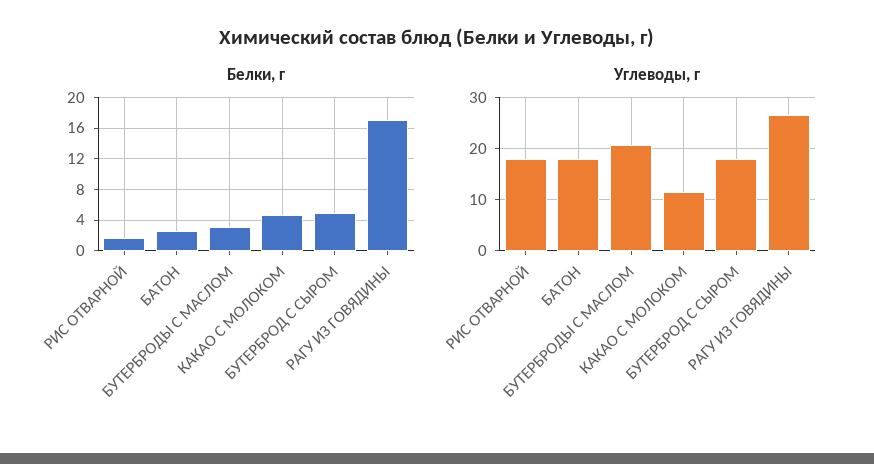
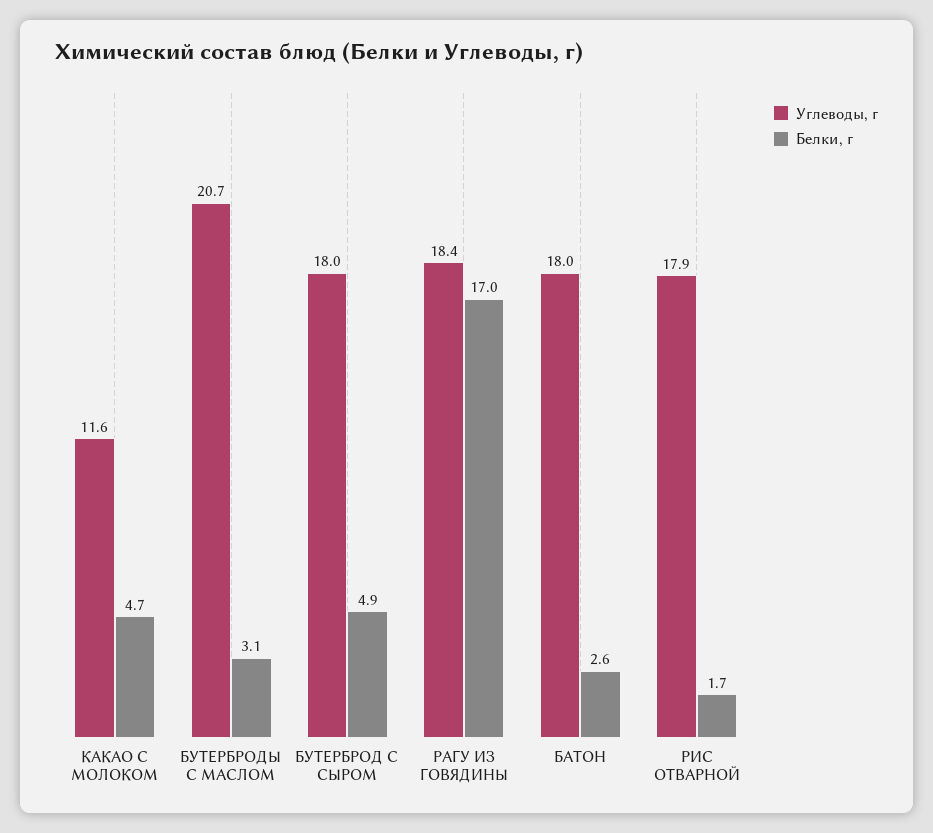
  {
    "Белки, г": {
      "РИС ОТВАРНОЙ": 1.7,
      "БАТОН": 2.6,
      "БУТЕРБРОДЫ С МАСЛОМ": 3.1,
      "КАКАО С МОЛОКОМ": 4.7,
      "БУТЕРБРОД С СЫРОМ": 4.9,
      "РАГУ ИЗ ГОВЯДИНЫ": 17
    },
    "Углеводы, г": {
      "РИС ОТВАРНОЙ": 17.9,
      "БАТОН": 18,
      "БУТЕРБРОДЫ С МАСЛОМ": 20.7,
      "КАКАО С МОЛОКОМ": 11.6,
      "БУТЕРБРОД С СЫРОМ": 18,
-     "РАГУ ИЗ ГОВЯДИНЫ": 26
+     "РАГУ ИЗ ГОВЯДИНЫ": 18.4
    }
  }

